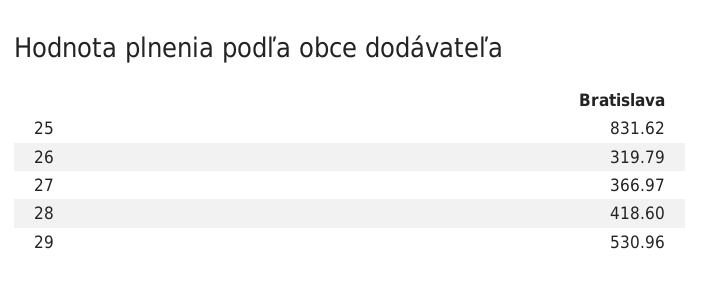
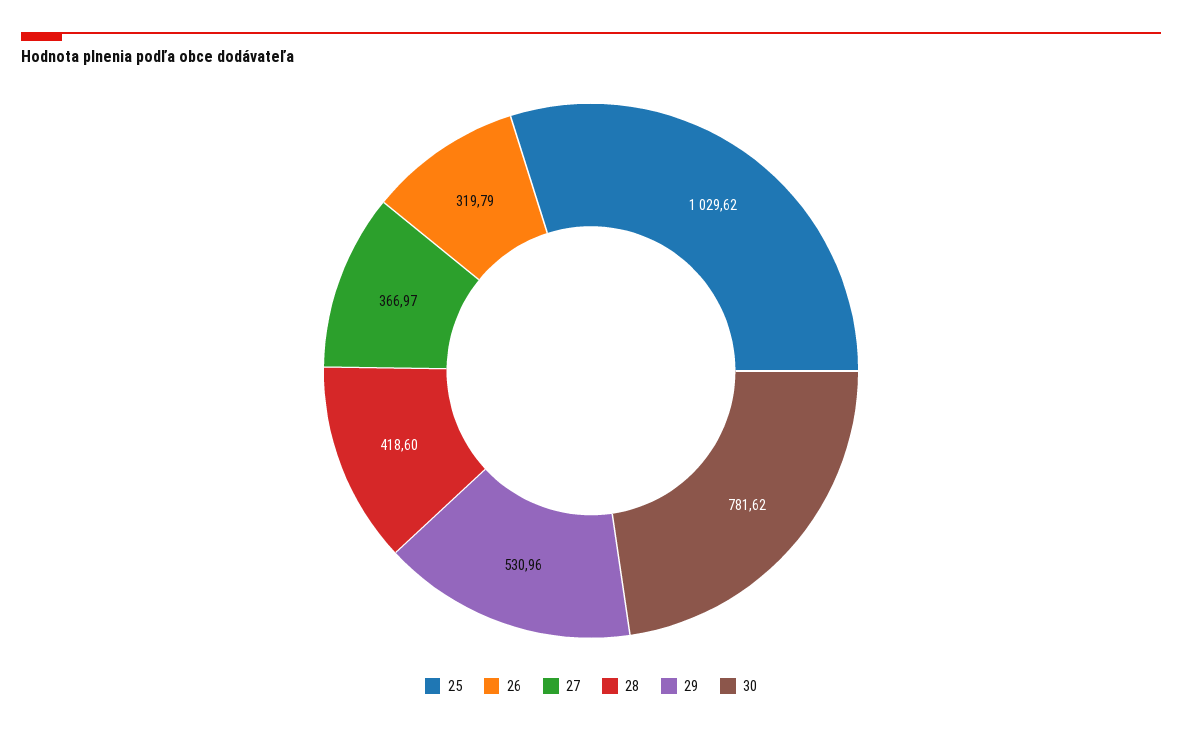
  {
-   "25": 831.62,
+   "25": 1029.62,
    "26": 319.79,
    "27": 366.97,
    "28": 418.6,
-   "29": 530.96
+   "29": 530.96,
+   "30": 781.62
  }

